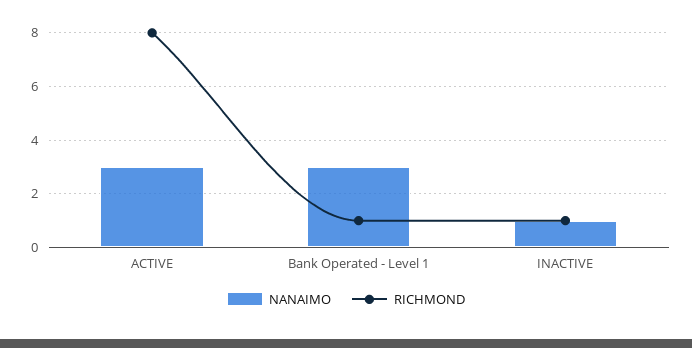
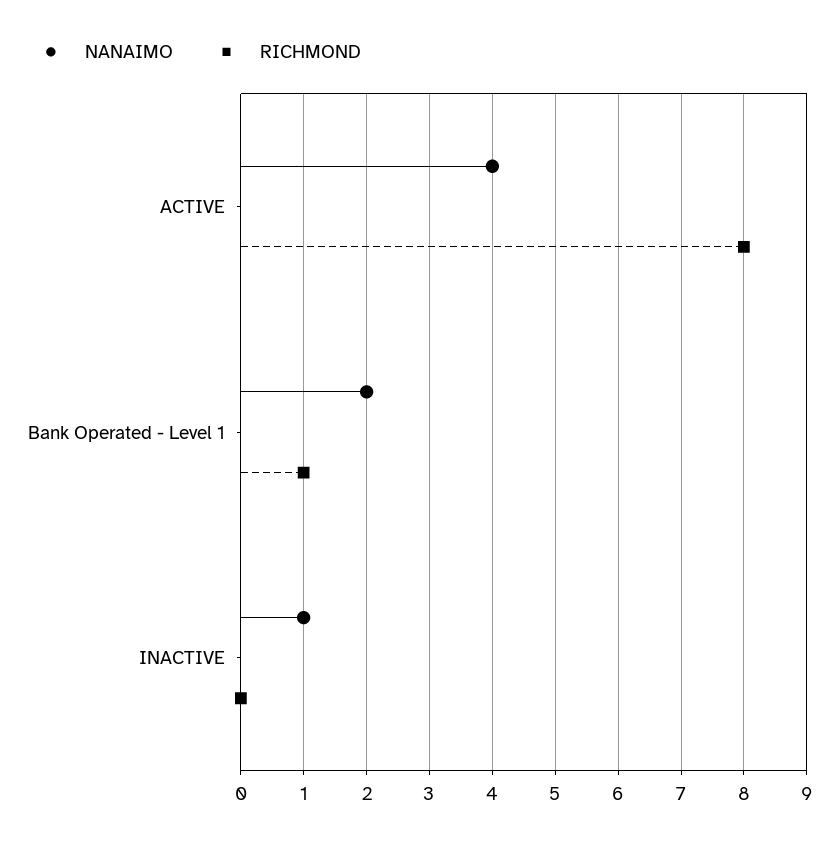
  {
    "NANAIMO": {
-     "ACTIVE": 3,
+     "ACTIVE": 4,
-     "Bank Operated - Level 1": 3,
+     "Bank Operated - Level 1": 2,
      "INACTIVE": 1
    },
    "RICHMOND": {
      "ACTIVE": 8,
      "Bank Operated - Level 1": 1,
-     "INACTIVE": 1
+     "INACTIVE": 0
    }
  }

